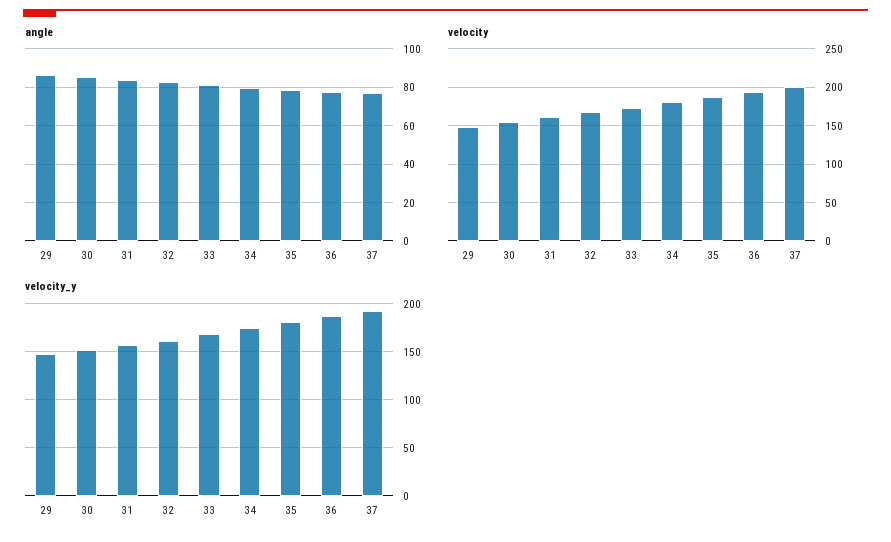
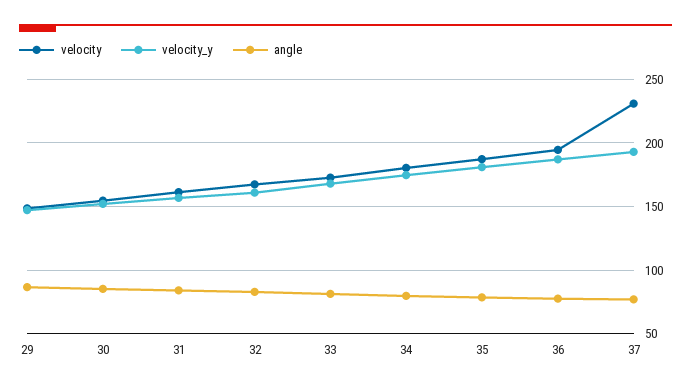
  {
    "angle": {
      "29": 85,
      "30": 85,
      "31": 85,
      "32": 85,
      "33": 80,
      "34": 80,
      "35": 80,
      "36": 80,
      "37": 75
    },
    "velocity": {
      "29": 150,
      "30": 155,
      "31": 160,
      "32": 170,
      "33": 175,
      "34": 180,
      "35": 185,
      "36": 195,
-     "37": 200
+     "37": 230
    },
    "velocity_y": {
      "29": 145,
      "30": 150,
      "31": 155,
      "32": 160,
      "33": 170,
      "34": 175,
      "35": 180,
      "36": 185,
      "37": 195
    }
  }

